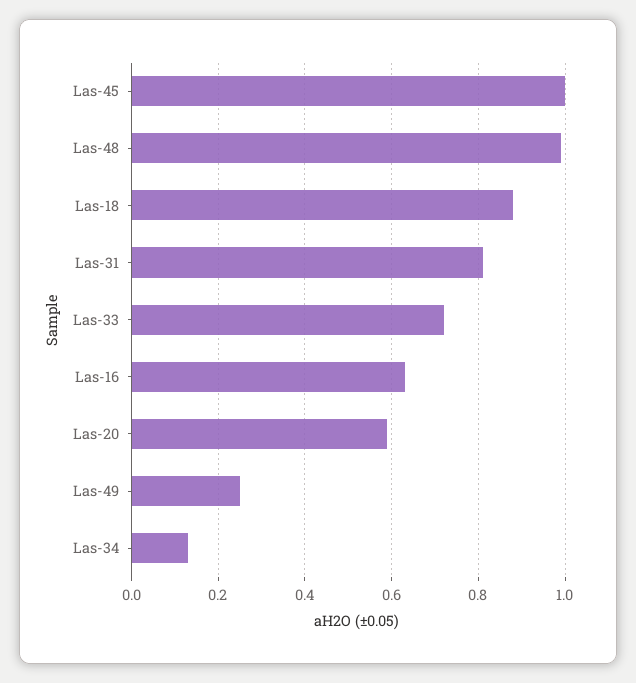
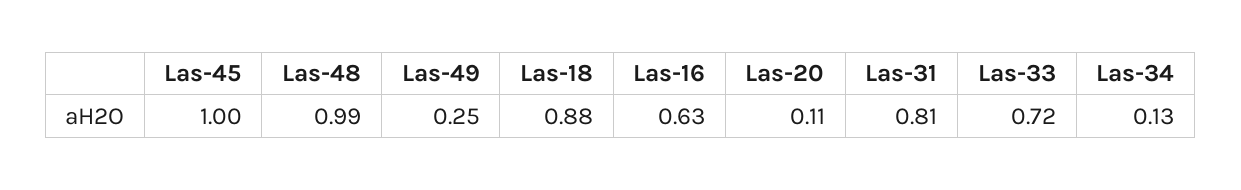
  {
    "Las-45": 1,
    "Las-48": 0.99,
    "Las-18": 0.88,
    "Las-31": 0.81,
    "Las-33": 0.72,
    "Las-16": 0.63,
-   "Las-20": 0.6,
+   "Las-20": 0.11,
    "Las-49": 0.25,
    "Las-34": 0.13
  }

